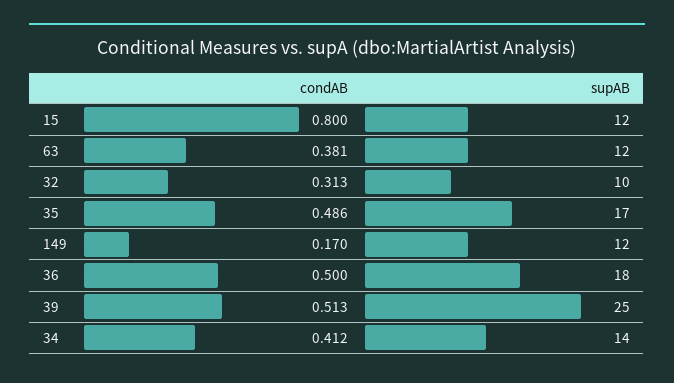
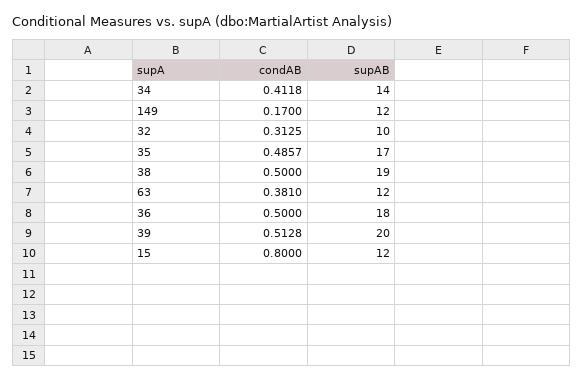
  {
    "condAB": {
      "15": 0.8,
      "63": 0.381,
      "32": 0.3125,
      "35": 0.4857,
      "149": 0.17,
      "36": 0.5,
      "39": 0.5128,
-     "34": 0.4118
+     "34": 0.4118,
+     "38": 0.5
    },
    "supAB": {
      "15": 12,
      "63": 12,
      "32": 10,
      "35": 17,
      "149": 12,
      "36": 18,
-     "39": 25,
+     "39": 20,
-     "34": 14
+     "34": 14,
+     "38": 19
    }
  }

